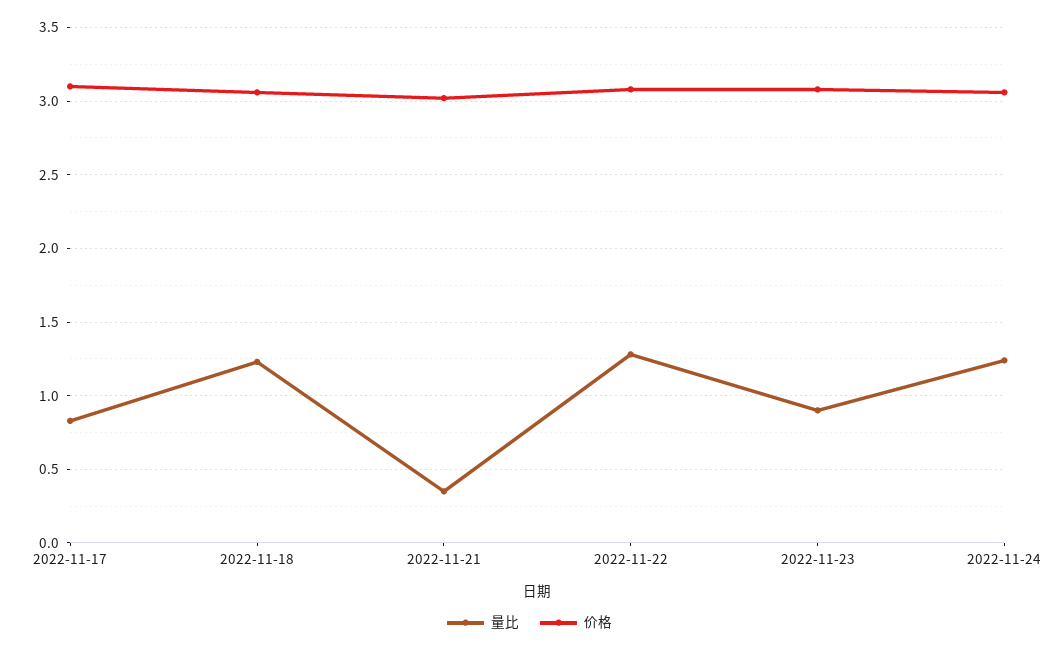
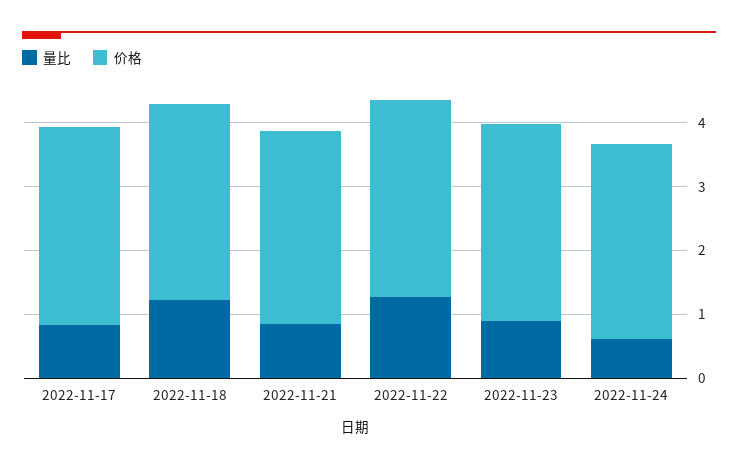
  {
    "量比": {
      "2022-11-17": 0.85,
      "2022-11-18": 1.25,
-     "2022-11-21": 0.35,
+     "2022-11-21": 0.8,
      "2022-11-22": 1.3,
      "2022-11-23": 0.9,
-     "2022-11-24": 1.25
+     "2022-11-24": 0.6
    },
    "价格": {
      "2022-11-17": 3.1,
      "2022-11-18": 3.05,
      "2022-11-21": 3,
      "2022-11-22": 3.1,
      "2022-11-23": 3.1,
      "2022-11-24": 3.05
    }
  }

